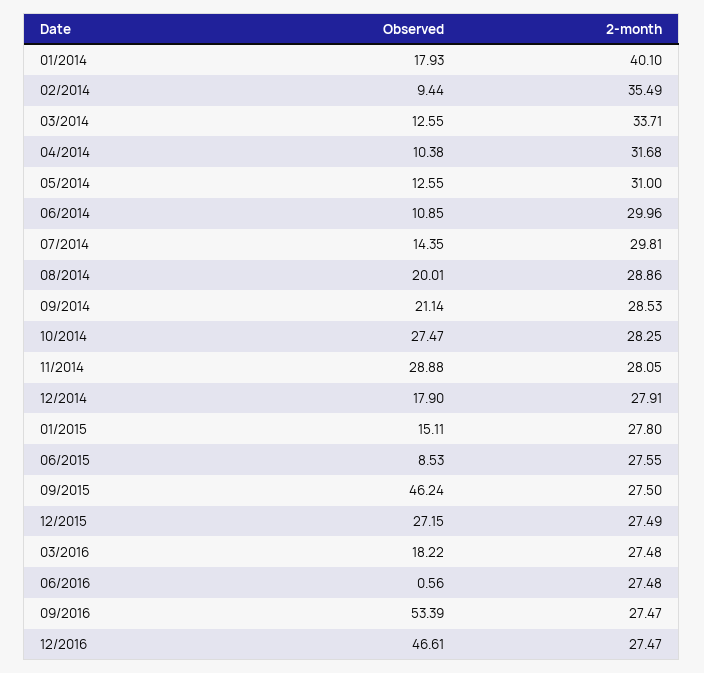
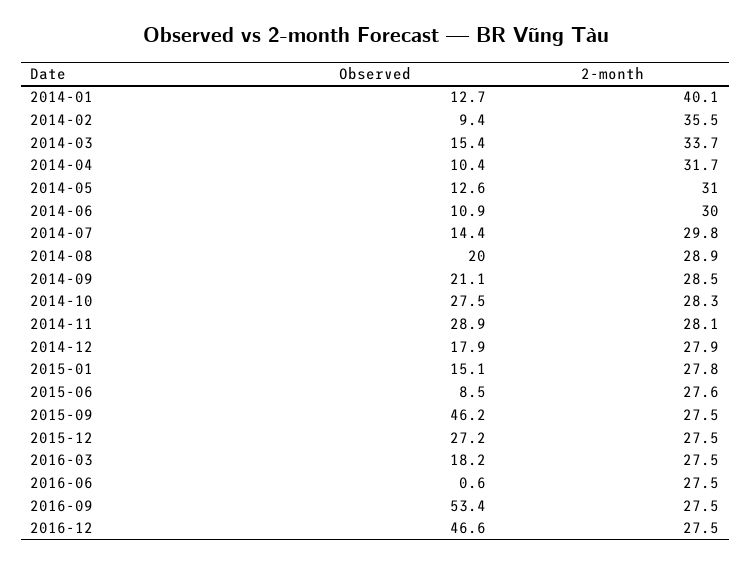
  {
    "Observed": {
-     "01/2014": 17.93,
+     "01/2014": 12.7,
      "02/2014": 9.44,
-     "03/2014": 12.55,
+     "03/2014": 15.4,
      "04/2014": 10.38,
      "05/2014": 12.55,
      "06/2014": 10.85,
      "07/2014": 14.35,
      "08/2014": 20.01,
      "09/2014": 21.14,
      "10/2014": 27.47,
      "11/2014": 28.88,
      "12/2014": 17.9,
      "01/2015": 15.11,
      "06/2015": 8.53,
      "09/2015": 46.24,
      "12/2015": 27.15,
      "03/2016": 18.22,
      "06/2016": 0.56,
      "09/2016": 53.39,
      "12/2016": 46.61
    },
    "2-month": {
      "01/2014": 40.1,
      "02/2014": 35.49,
      "03/2014": 33.71,
      "04/2014": 31.68,
      "05/2014": 31,
      "06/2014": 29.96,
      "07/2014": 29.81,
      "08/2014": 28.86,
      "09/2014": 28.53,
      "10/2014": 28.25,
      "11/2014": 28.05,
      "12/2014": 27.91,
      "01/2015": 27.8,
      "06/2015": 27.55,
      "09/2015": 27.5,
      "12/2015": 27.49,
      "03/2016": 27.48,
      "06/2016": 27.48,
      "09/2016": 27.47,
      "12/2016": 27.47
    }
  }

